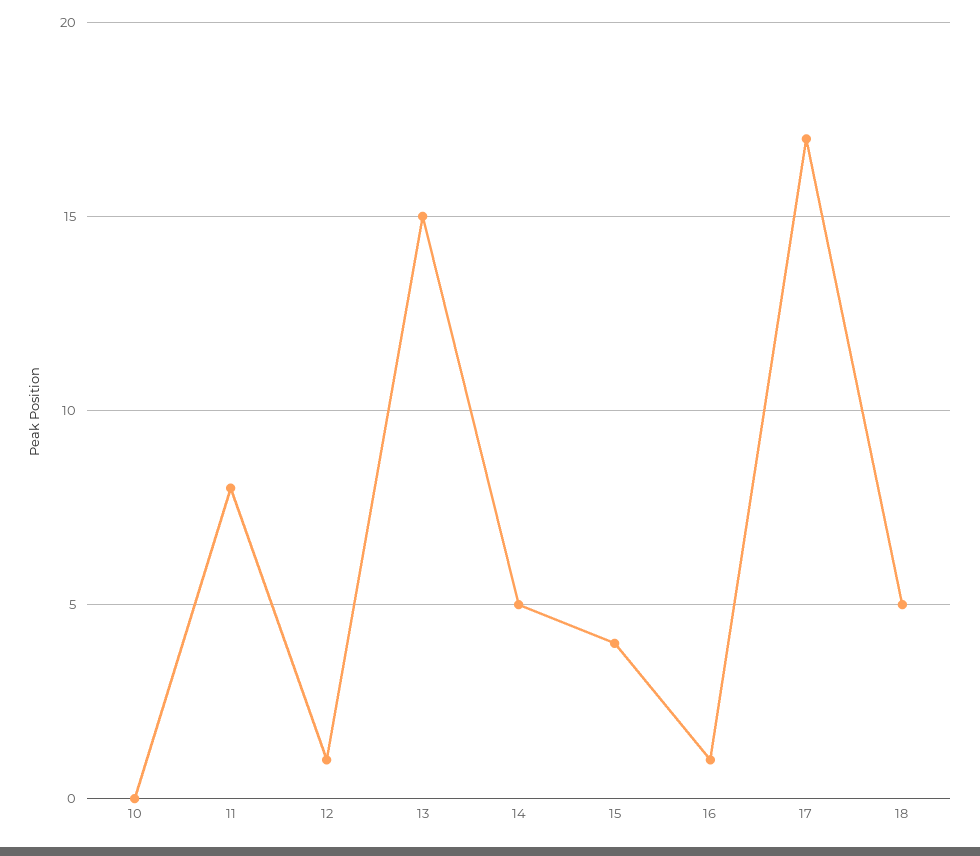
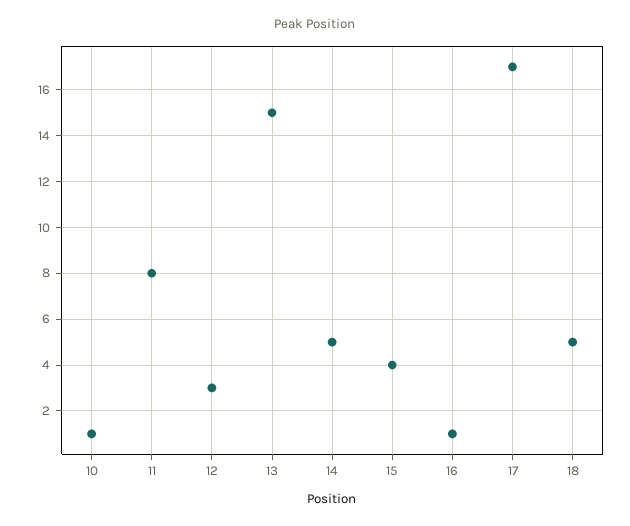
  {
-   "10": 0,
+   "10": 1,
    "11": 8,
-   "12": 1,
+   "12": 3,
    "13": 15,
    "14": 5,
    "15": 4,
    "16": 1,
    "17": 17,
    "18": 5
  }

